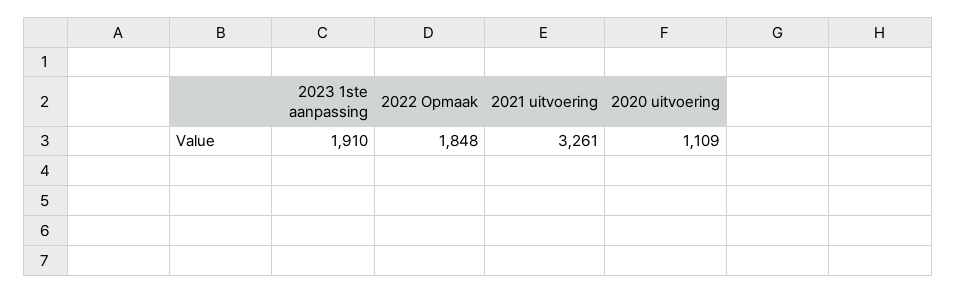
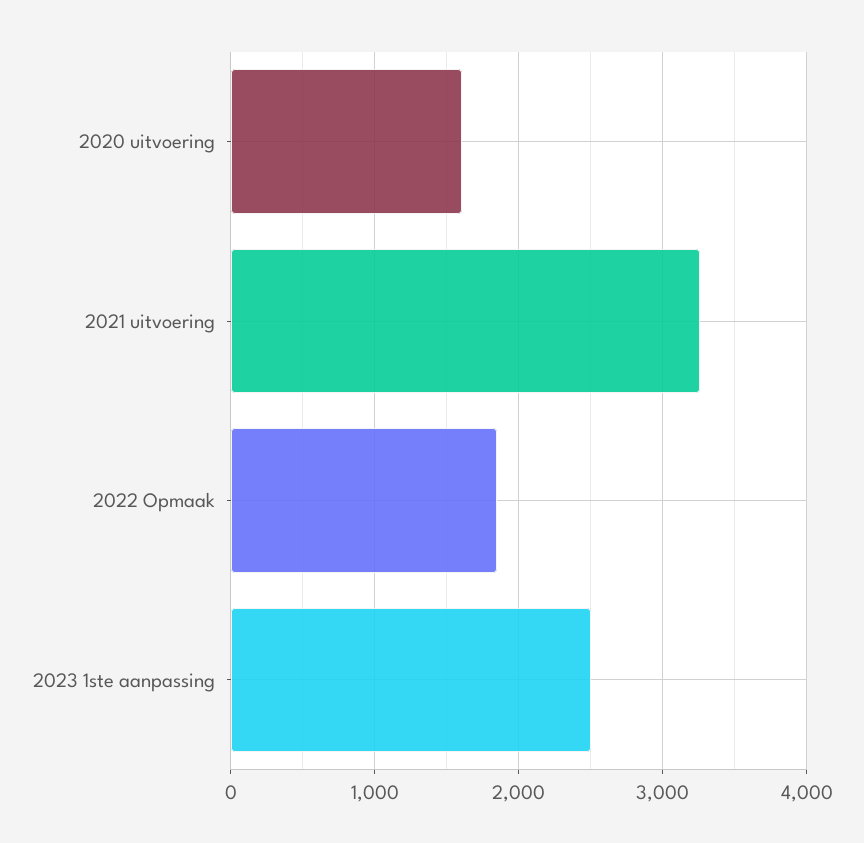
  {
-   "2023 1ste aanpassing": 1910,
+   "2023 1ste aanpassing": 2500,
    "2022 Opmaak": 1848,
    "2021 uitvoering": 3261,
-   "2020 uitvoering": 1109
+   "2020 uitvoering": 1600
  }

